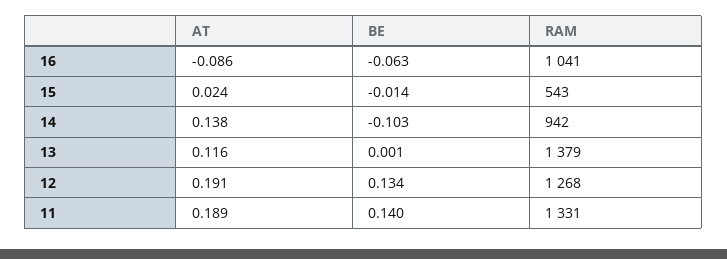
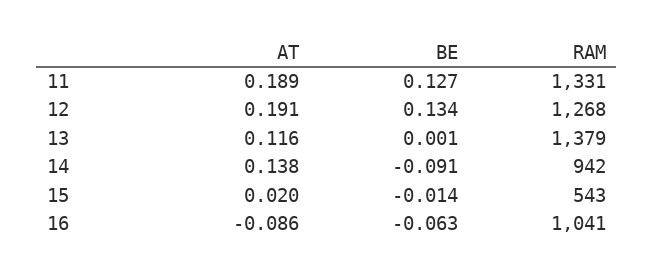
  {
    "AT": {
      "16": -0.086,
-     "15": 0.024,
+     "15": 0.02,
      "14": 0.138,
      "13": 0.116,
      "12": 0.191,
      "11": 0.189
    },
    "BE": {
      "16": -0.063,
      "15": -0.014,
-     "14": -0.103,
+     "14": -0.091,
      "13": 0.001,
      "12": 0.134,
-     "11": 0.14
+     "11": 0.127
    },
    "RAM": {
      "16": 1041,
      "15": 543,
      "14": 942,
      "13": 1379,
      "12": 1268,
      "11": 1331
    }
  }

